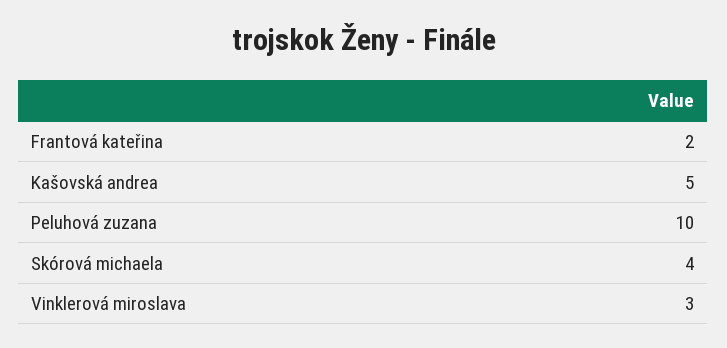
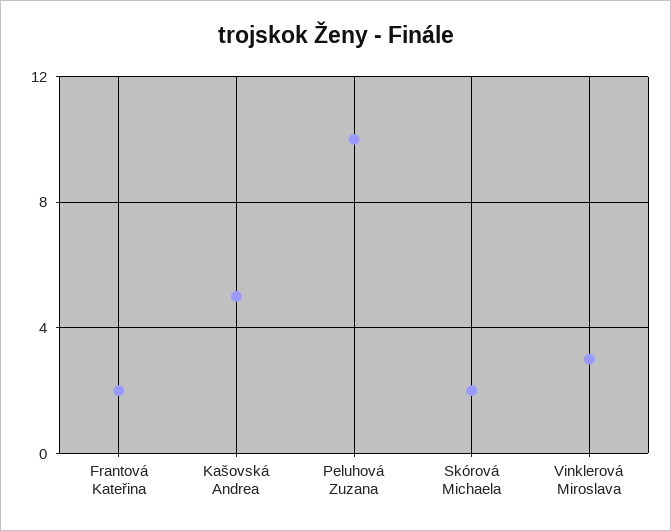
  {
    "Frantová kateřina": 2,
    "Kašovská andrea": 5,
    "Peluhová zuzana": 10,
-   "Skórová michaela": 4,
+   "Skórová michaela": 2,
    "Vinklerová miroslava": 3
  }

